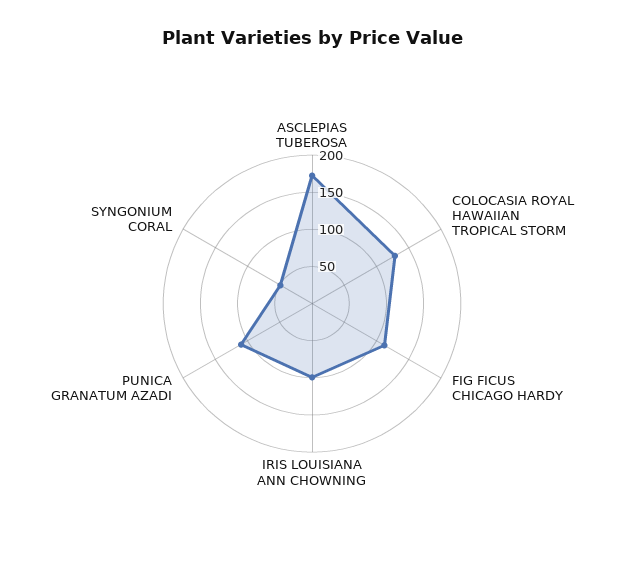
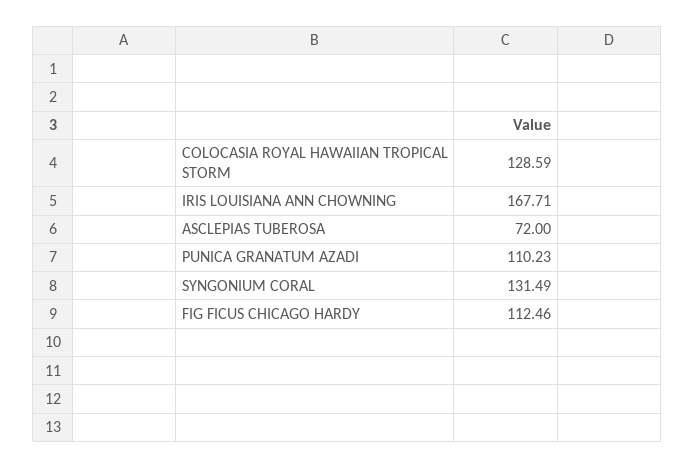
  {
-   "ASCLEPIAS TUBEROSA": 175,
+   "ASCLEPIAS TUBEROSA": 72,
    "COLOCASIA ROYAL HAWAIIAN TROPICAL STORM": 128.59,
    "FIG FICUS CHICAGO HARDY": 112.46,
-   "IRIS LOUISIANA ANN CHOWNING": 100,
+   "IRIS LOUISIANA ANN CHOWNING": 167.71,
    "PUNICA GRANATUM AZADI": 110.23,
-   "SYNGONIUM CORAL": 50
+   "SYNGONIUM CORAL": 131.49
  }

